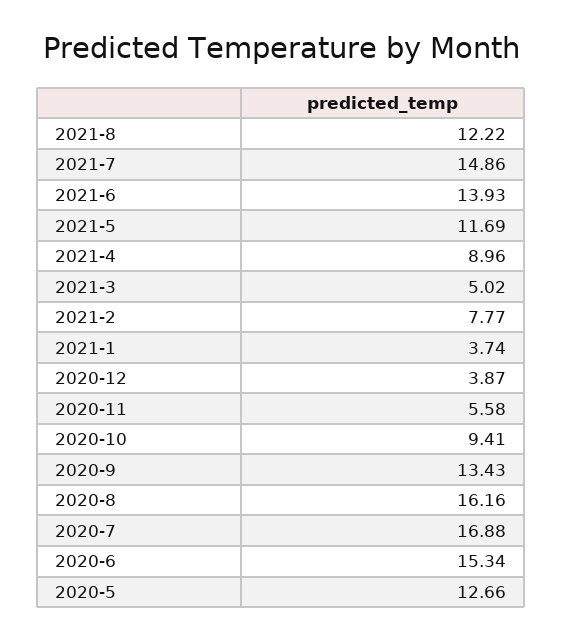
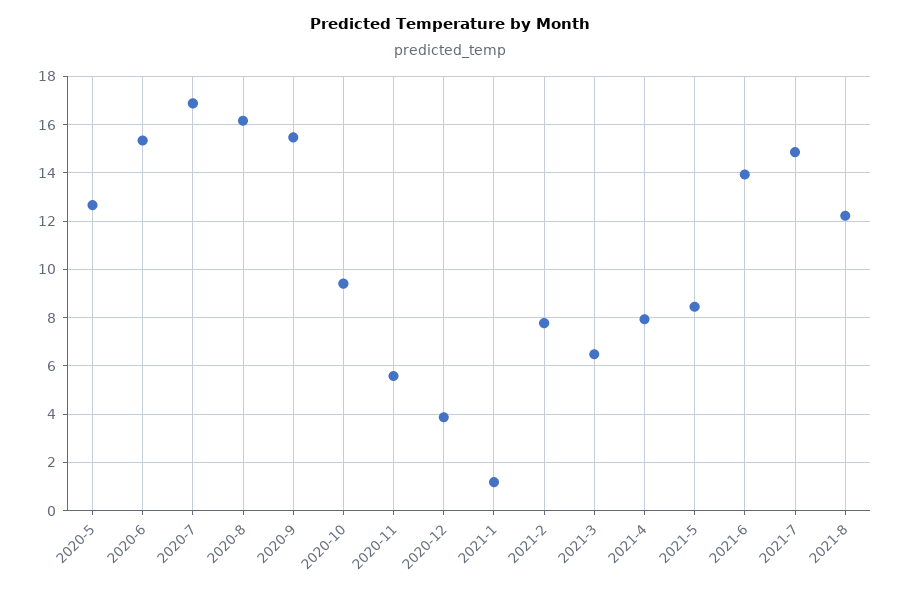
  {
    "2021-8": 12.22,
    "2021-7": 14.86,
    "2021-6": 13.93,
-   "2021-5": 11.69,
+   "2021-5": 8.5,
-   "2021-4": 8.96,
+   "2021-4": 8,
-   "2021-3": 5.02,
+   "2021-3": 6.5,
    "2021-2": 7.77,
-   "2021-1": 3.74,
+   "2021-1": 1.25,
    "2020-12": 3.87,
    "2020-11": 5.58,
    "2020-10": 9.41,
-   "2020-9": 13.43,
+   "2020-9": 15.5,
    "2020-8": 16.16,
    "2020-7": 16.88,
    "2020-6": 15.34,
    "2020-5": 12.66
  }

